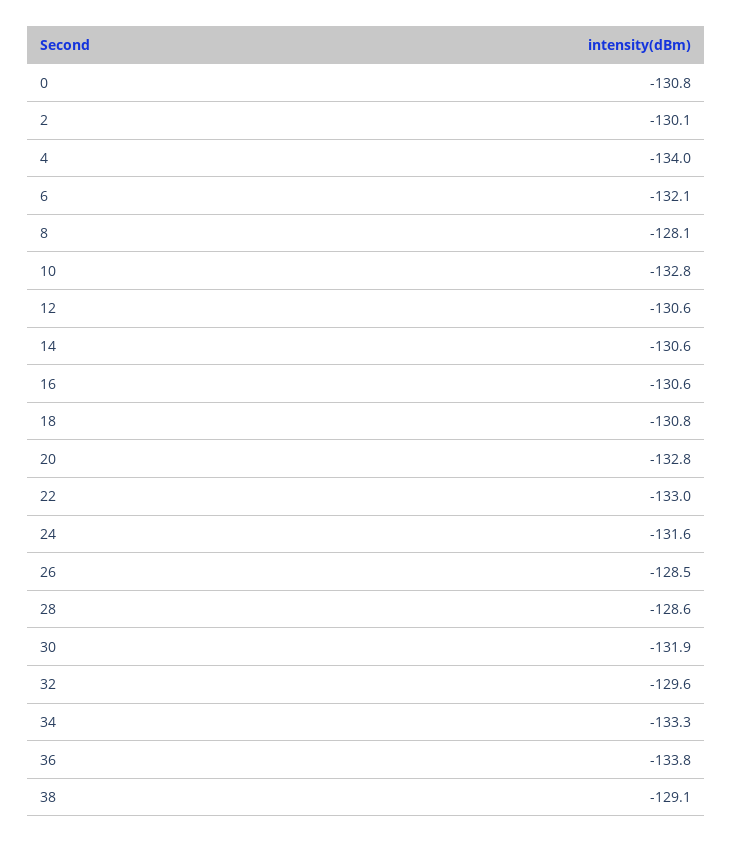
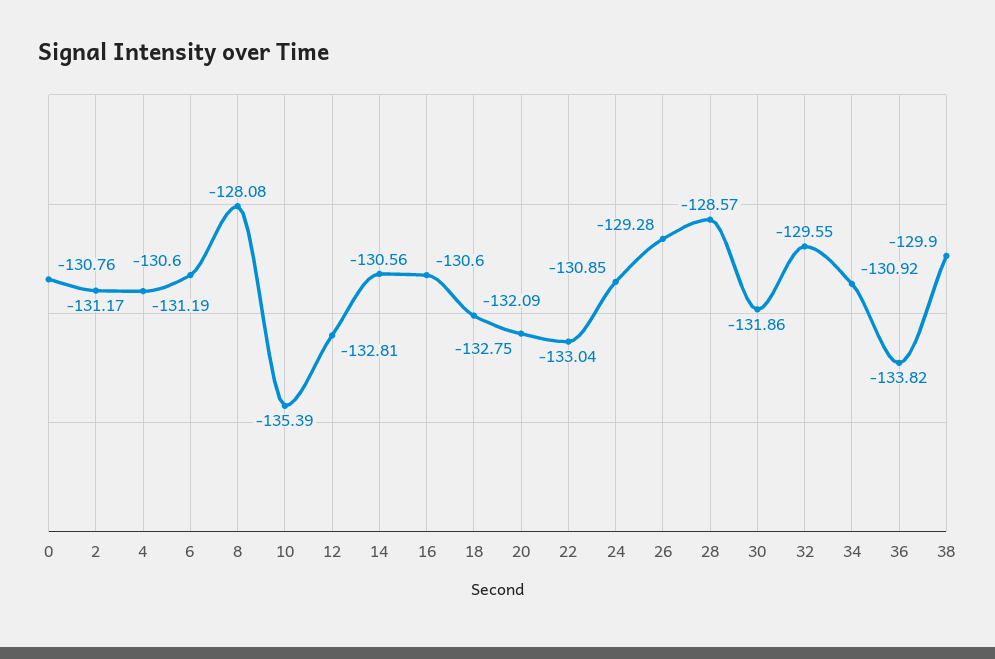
  {
    "0": -130.76,
-   "2": -130.1,
+   "2": -131.17,
-   "4": -134,
+   "4": -131.19,
-   "6": -132.1,
+   "6": -130.6,
    "8": -128.08,
-   "10": -132.8,
+   "10": -135.39,
-   "12": -130.6,
+   "12": -132.81,
    "14": -130.56,
    "16": -130.6,
-   "18": -130.8,
+   "18": -132.09,
    "20": -132.75,
    "22": -133.04,
-   "24": -131.6,
+   "24": -130.85,
-   "26": -128.5,
+   "26": -129.28,
    "28": -128.57,
    "30": -131.86,
    "32": -129.55,
-   "34": -133.3,
+   "34": -130.92,
    "36": -133.82,
-   "38": -129.1
+   "38": -129.9
  }

